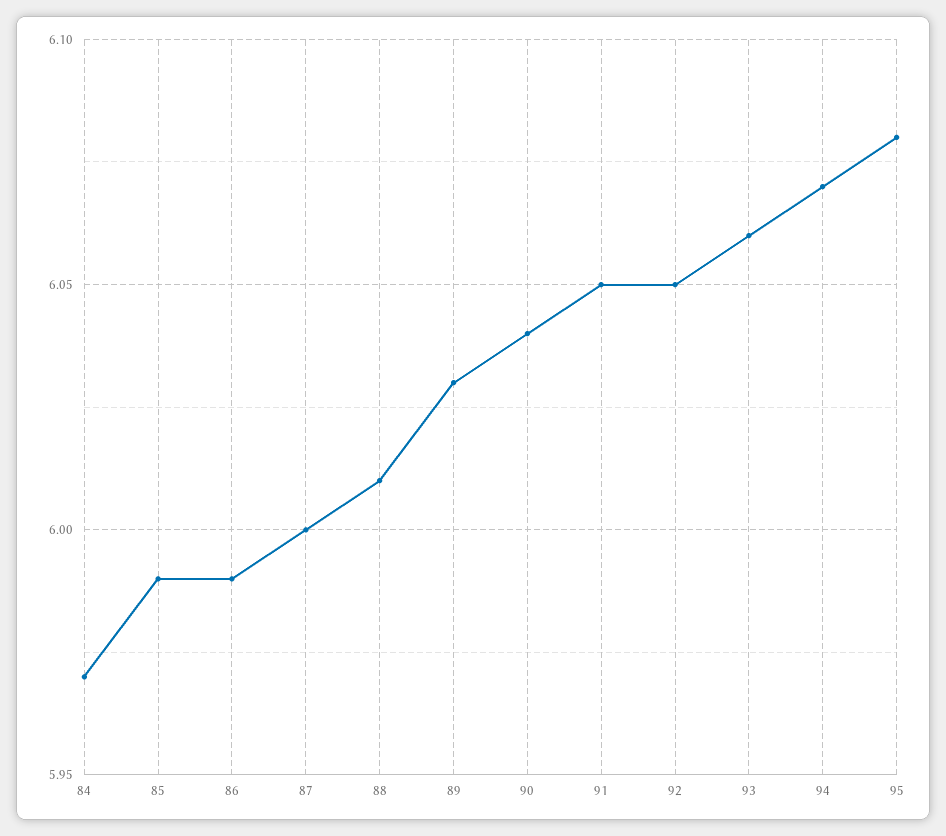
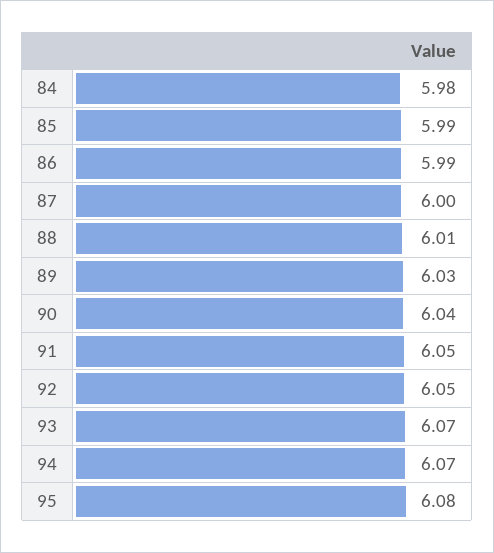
  {
-   "84": 5.97,
+   "84": 5.98,
    "85": 5.99,
    "86": 5.99,
    "87": 6,
    "88": 6.01,
    "89": 6.03,
    "90": 6.04,
    "91": 6.05,
    "92": 6.05,
-   "93": 6.06,
+   "93": 6.07,
    "94": 6.07,
    "95": 6.08
  }

